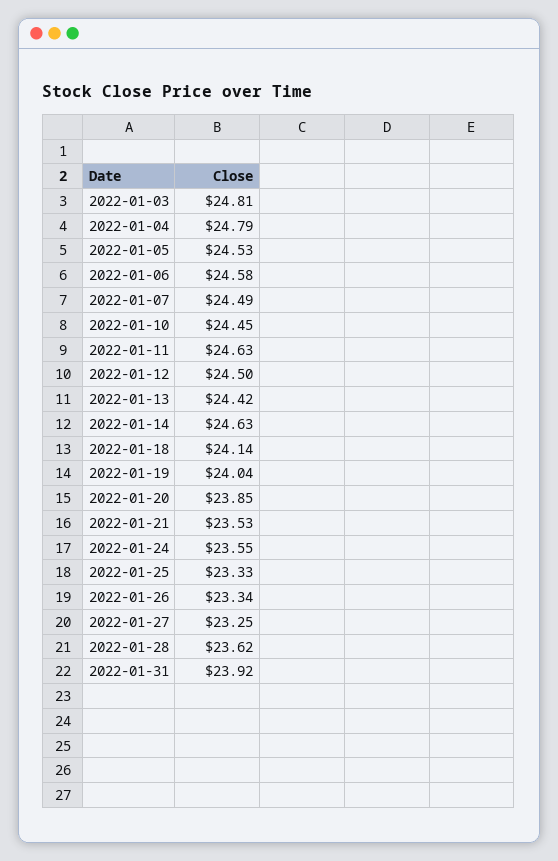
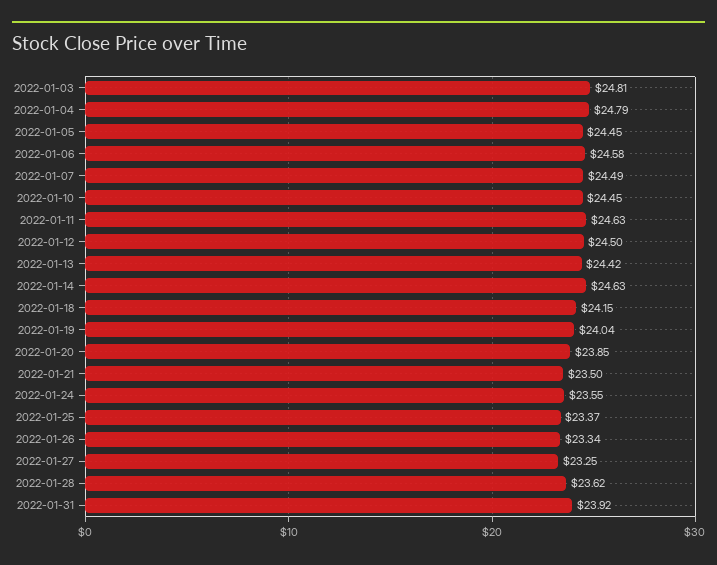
  {
    "2022-01-03": 24.81,
    "2022-01-04": 24.79,
-   "2022-01-05": 24.53,
+   "2022-01-05": 24.45,
    "2022-01-06": 24.58,
    "2022-01-07": 24.49,
    "2022-01-10": 24.45,
    "2022-01-11": 24.63,
    "2022-01-12": 24.5,
    "2022-01-13": 24.42,
    "2022-01-14": 24.63,
-   "2022-01-18": 24.14,
+   "2022-01-18": 24.15,
    "2022-01-19": 24.04,
    "2022-01-20": 23.85,
-   "2022-01-21": 23.53,
+   "2022-01-21": 23.5,
    "2022-01-24": 23.55,
-   "2022-01-25": 23.33,
+   "2022-01-25": 23.37,
    "2022-01-26": 23.34,
    "2022-01-27": 23.25,
    "2022-01-28": 23.62,
    "2022-01-31": 23.92
  }

